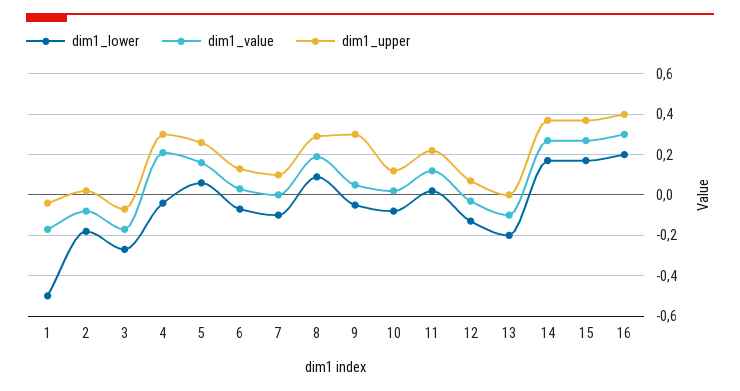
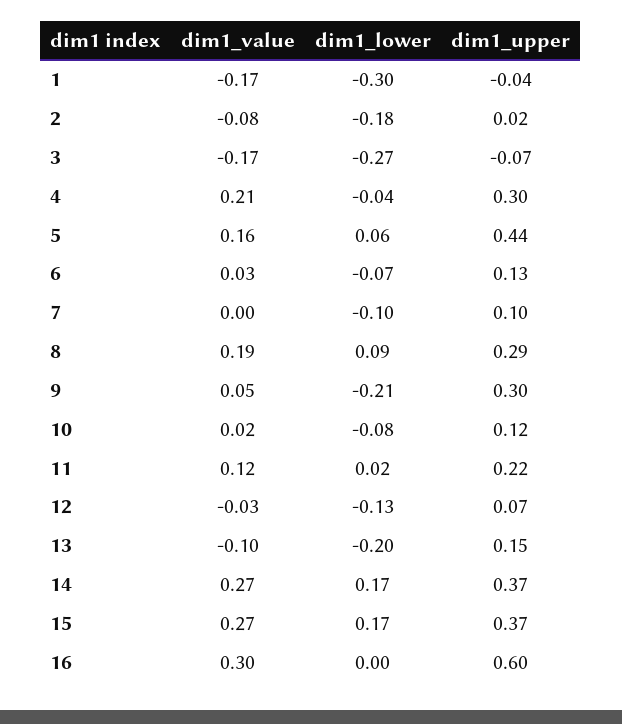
  {
    "dim1_lower": {
-     "1": -0.5,
+     "1": -0.3,
      "2": -0.18,
      "3": -0.27,
      "4": -0.04,
      "5": 0.06,
      "6": -0.07,
      "7": -0.1,
      "8": 0.09,
-     "9": -0.05,
+     "9": -0.21,
      "10": -0.08,
      "11": 0.02,
      "12": -0.13,
      "13": -0.2,
      "14": 0.17,
      "15": 0.17,
-     "16": 0.2
+     "16": 0
    },
    "dim1_value": {
      "1": -0.17,
      "2": -0.08,
      "3": -0.17,
      "4": 0.21,
      "5": 0.16,
      "6": 0.03,
      "7": 0,
      "8": 0.19,
      "9": 0.05,
      "10": 0.02,
      "11": 0.12,
      "12": -0.03,
      "13": -0.1,
      "14": 0.27,
      "15": 0.27,
      "16": 0.3
    },
    "dim1_upper": {
      "1": -0.04,
      "2": 0.02,
      "3": -0.07,
      "4": 0.3,
-     "5": 0.25,
+     "5": 0.44,
      "6": 0.13,
      "7": 0.1,
      "8": 0.29,
      "9": 0.3,
      "10": 0.12,
      "11": 0.22,
      "12": 0.07,
-     "13": 0,
+     "13": 0.15,
      "14": 0.37,
      "15": 0.37,
-     "16": 0.4
+     "16": 0.6
    }
  }

